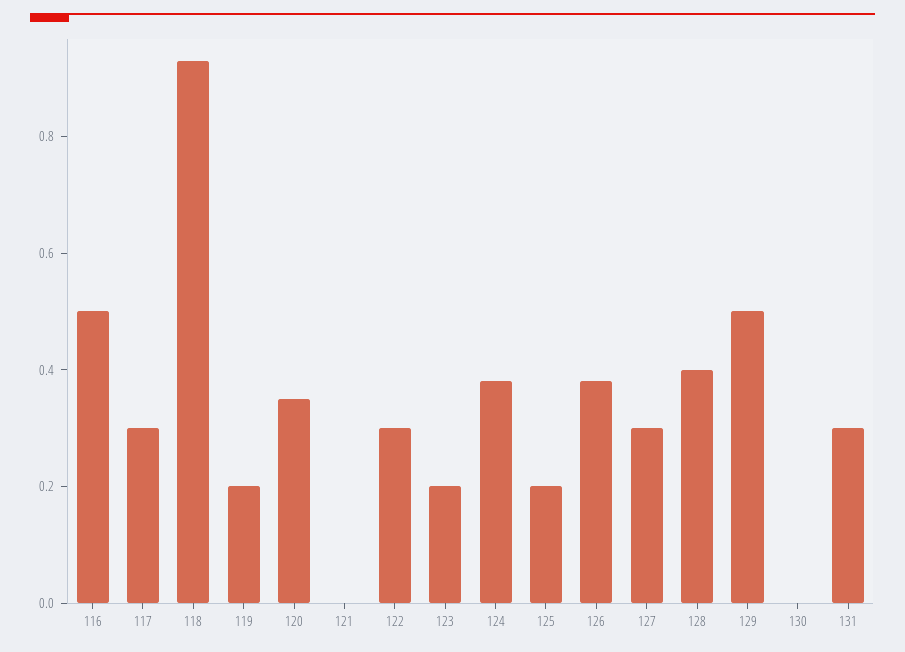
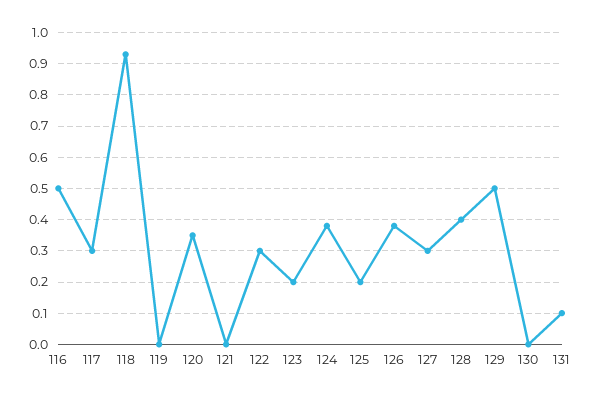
  {
    "116": 0.5,
    "117": 0.3,
    "118": 0.95,
-   "119": 0.2,
+   "119": 0,
    "120": 0.35,
    "121": 0,
    "122": 0.3,
    "123": 0.2,
    "124": 0.4,
    "125": 0.2,
    "126": 0.4,
    "127": 0.3,
    "128": 0.4,
    "129": 0.5,
    "130": 0,
-   "131": 0.3
+   "131": 0.1
  }

